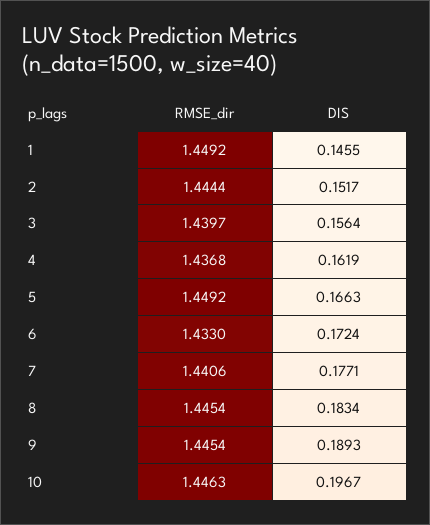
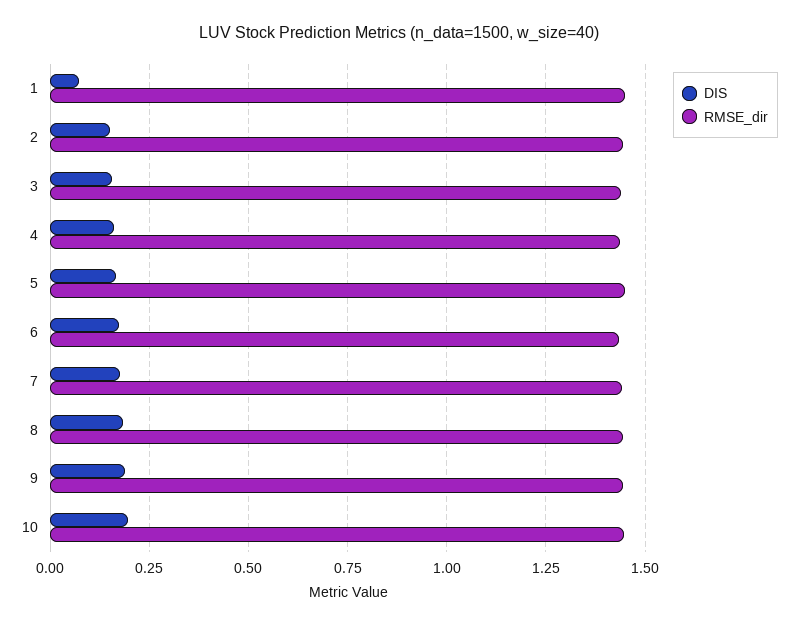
  {
    "RMSE_dir": {
      "1": 1.4492,
      "2": 1.4444,
      "3": 1.4397,
      "4": 1.4368,
      "5": 1.4492,
      "6": 1.433,
      "7": 1.4406,
      "8": 1.4454,
      "9": 1.4454,
      "10": 1.4463
    },
    "DIS": {
-     "1": 0.1455,
+     "1": 0.075,
      "2": 0.1517,
      "3": 0.1564,
      "4": 0.1619,
      "5": 0.1663,
      "6": 0.1724,
      "7": 0.1771,
      "8": 0.1834,
      "9": 0.1893,
      "10": 0.1967
    }
  }

